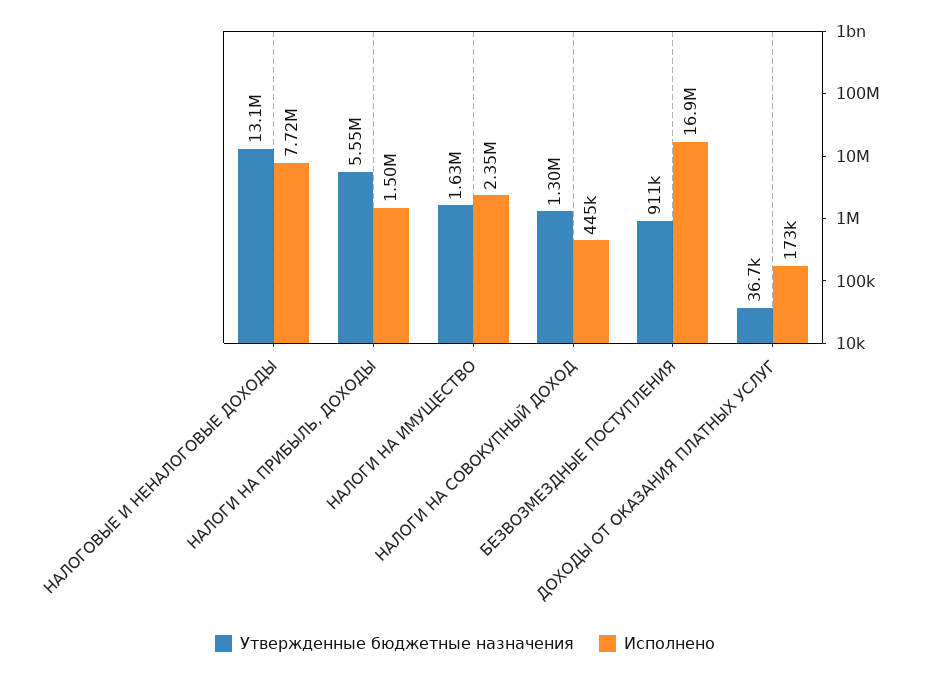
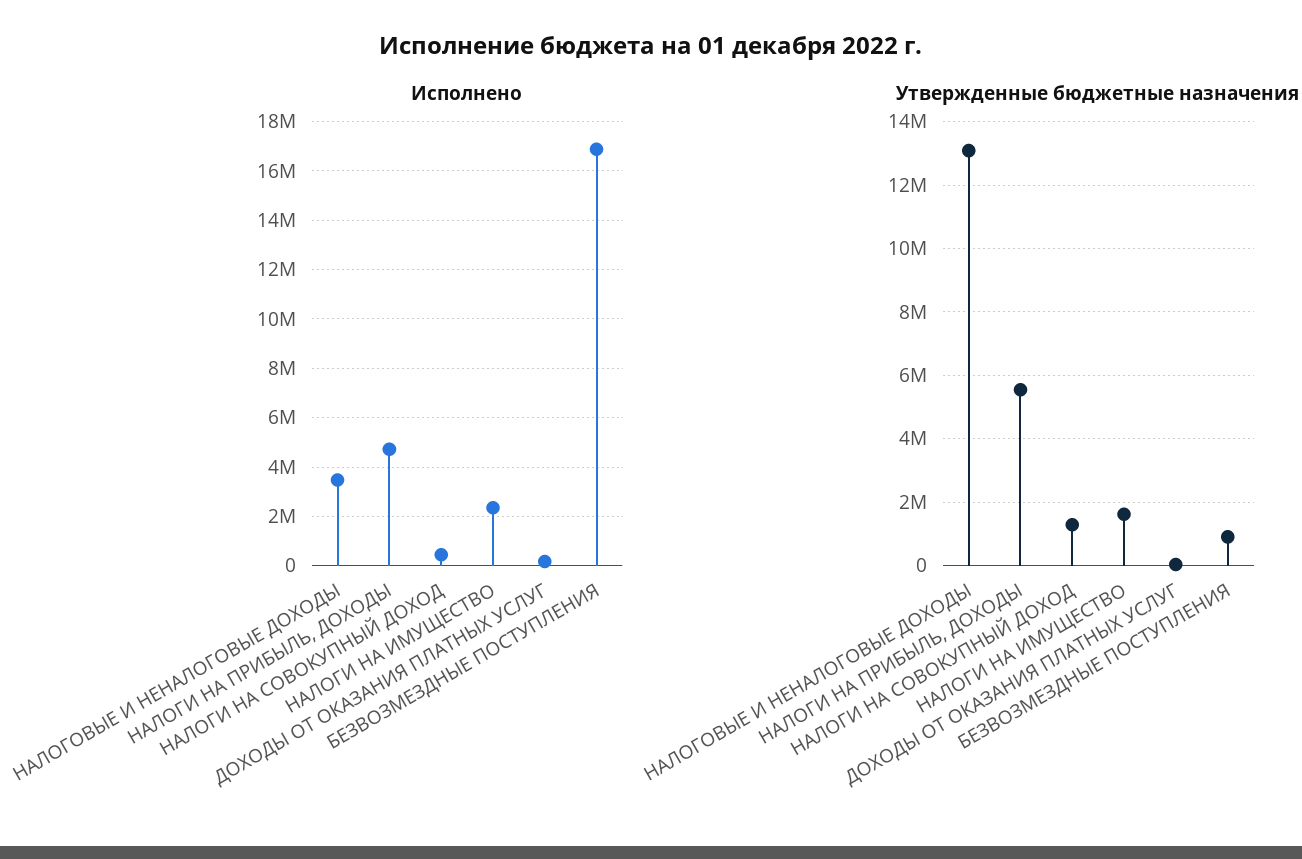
  {
    "Утвержденные бюджетные назначения": {
      "НАЛОГОВЫЕ И НЕНАЛОГОВЫЕ ДОХОДЫ": 13100000,
      "НАЛОГИ НА ПРИБЫЛЬ, ДОХОДЫ": 5550000,
      "НАЛОГИ НА ИМУЩЕСТВО": 1630000,
      "НАЛОГИ НА СОВОКУПНЫЙ ДОХОД": 1300000,
      "БЕЗВОЗМЕЗДНЫЕ ПОСТУПЛЕНИЯ": 911000,
      "ДОХОДЫ ОТ ОКАЗАНИЯ ПЛАТНЫХ УСЛУГ": 36700
    },
    "Исполнено": {
-     "НАЛОГОВЫЕ И НЕНАЛОГОВЫЕ ДОХОДЫ": 7720000,
+     "НАЛОГОВЫЕ И НЕНАЛОГОВЫЕ ДОХОДЫ": 3500000,
-     "НАЛОГИ НА ПРИБЫЛЬ, ДОХОДЫ": 1500000,
+     "НАЛОГИ НА ПРИБЫЛЬ, ДОХОДЫ": 4750000,
      "НАЛОГИ НА ИМУЩЕСТВО": 2350000,
      "НАЛОГИ НА СОВОКУПНЫЙ ДОХОД": 445000,
      "БЕЗВОЗМЕЗДНЫЕ ПОСТУПЛЕНИЯ": 16900000,
      "ДОХОДЫ ОТ ОКАЗАНИЯ ПЛАТНЫХ УСЛУГ": 173000
    }
  }

